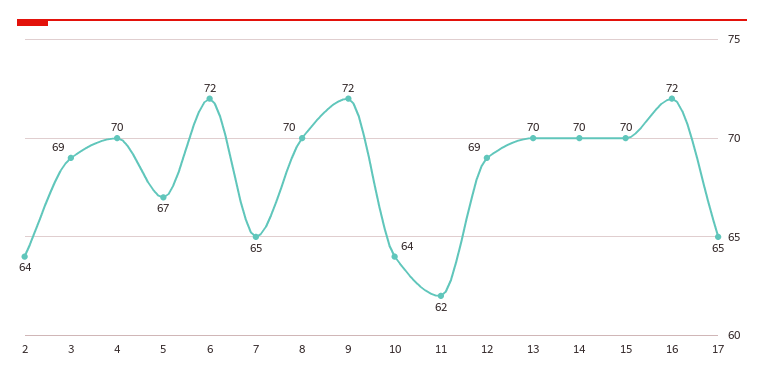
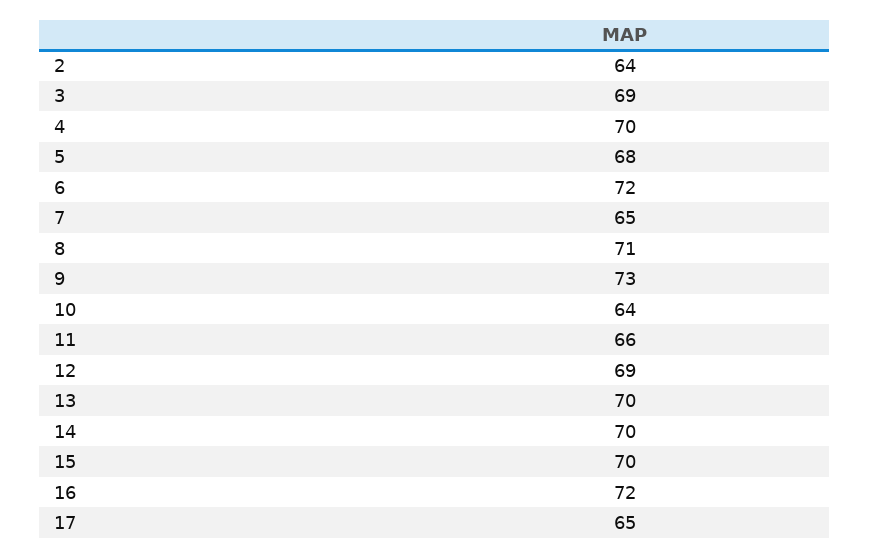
  {
    "2": 64,
    "3": 69,
    "4": 70,
-   "5": 67,
+   "5": 68,
    "6": 72,
    "7": 65,
-   "8": 70,
+   "8": 71,
-   "9": 72,
+   "9": 73,
    "10": 64,
-   "11": 62,
+   "11": 66,
    "12": 69,
    "13": 70,
    "14": 70,
    "15": 70,
    "16": 72,
    "17": 65
  }

